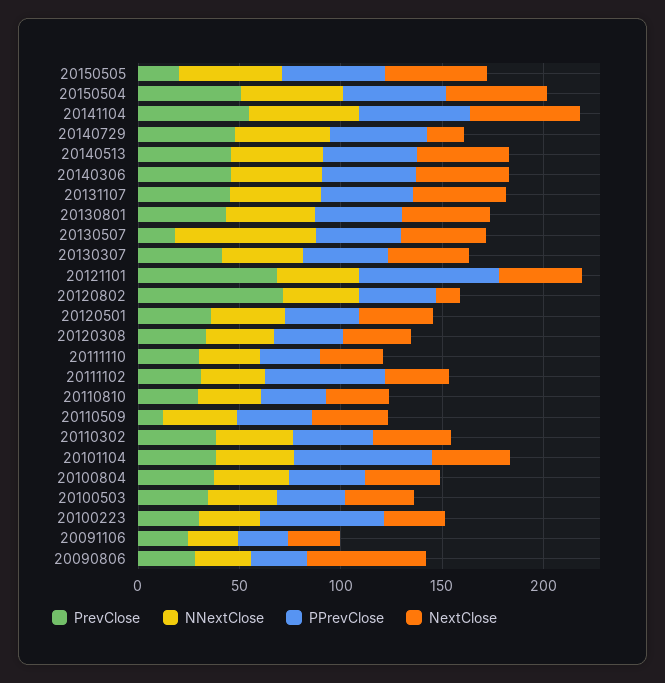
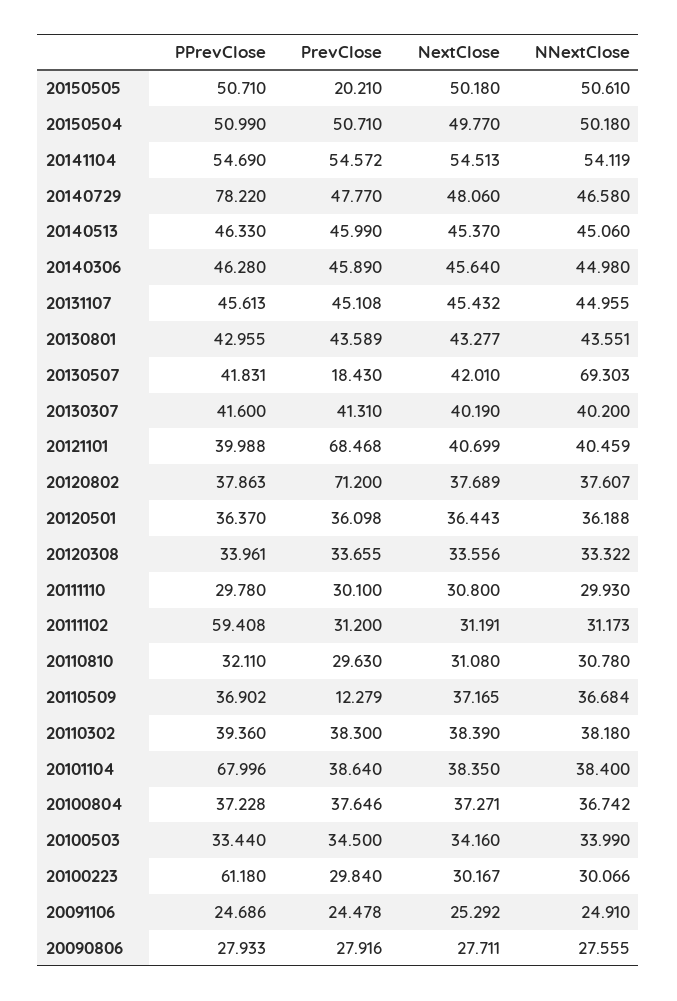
  {
    "PrevClose": {
      "20150505": 20.21,
      "20150504": 50.71,
      "20141104": 54.572,
      "20140729": 47.77,
      "20140513": 45.99,
      "20140306": 45.89,
      "20131107": 45.108,
      "20130801": 43.589,
      "20130507": 18.43,
      "20130307": 41.31,
      "20121101": 68.468,
      "20120802": 71.2,
      "20120501": 36.098,
      "20120308": 33.655,
      "20111110": 30.1,
      "20111102": 31.2,
      "20110810": 29.63,
      "20110509": 12.279,
      "20110302": 38.3,
      "20101104": 38.64,
      "20100804": 37.646,
      "20100503": 34.5,
      "20100223": 29.84,
      "20091106": 24.478,
      "20090806": 27.916
    },
    "NNextClose": {
      "20150505": 50.61,
      "20150504": 50.18,
      "20141104": 54.119,
      "20140729": 46.58,
      "20140513": 45.06,
      "20140306": 44.98,
      "20131107": 44.955,
      "20130801": 43.551,
      "20130507": 69.303,
      "20130307": 40.2,
      "20121101": 40.459,
      "20120802": 37.607,
      "20120501": 36.188,
      "20120308": 33.322,
      "20111110": 29.93,
      "20111102": 31.173,
      "20110810": 30.78,
      "20110509": 36.684,
      "20110302": 38.18,
      "20101104": 38.4,
      "20100804": 36.742,
      "20100503": 33.99,
      "20100223": 30.066,
      "20091106": 24.91,
      "20090806": 27.555
    },
    "PPrevClose": {
      "20150505": 50.71,
      "20150504": 50.99,
      "20141104": 54.69,
-     "20140729": 50,
+     "20140729": 78.22,
      "20140513": 46.33,
      "20140306": 46.28,
      "20131107": 45.613,
      "20130801": 42.955,
      "20130507": 41.831,
      "20130307": 41.6,
-     "20121101": 70,
+     "20121101": 39.988,
      "20120802": 37.863,
      "20120501": 36.37,
      "20120308": 33.961,
      "20111110": 29.78,
      "20111102": 59.408,
      "20110810": 32.11,
      "20110509": 36.902,
      "20110302": 39.36,
      "20101104": 67.996,
      "20100804": 37.228,
      "20100503": 33.44,
      "20100223": 61.18,
      "20091106": 24.686,
      "20090806": 27.933
    },
    "NextClose": {
      "20150505": 50.18,
      "20150504": 49.77,
      "20141104": 54.513,
-     "20140729": 20,
+     "20140729": 48.06,
      "20140513": 45.37,
      "20140306": 45.64,
      "20131107": 45.432,
      "20130801": 43.277,
      "20130507": 42.01,
      "20130307": 40.19,
      "20121101": 40.699,
-     "20120802": 10,
+     "20120802": 37.689,
      "20120501": 36.443,
      "20120308": 33.556,
      "20111110": 30.8,
      "20111102": 31.191,
      "20110810": 31.08,
      "20110509": 37.165,
      "20110302": 38.39,
      "20101104": 38.35,
      "20100804": 37.271,
      "20100503": 34.16,
      "20100223": 30.167,
      "20091106": 25.292,
-     "20090806": 60
+     "20090806": 27.711
    }
  }

